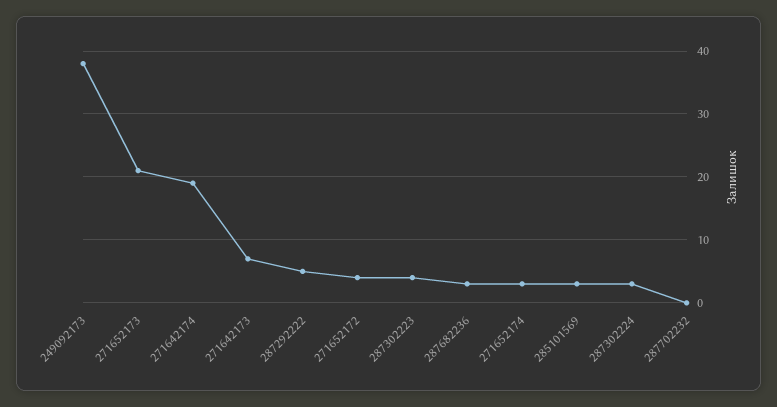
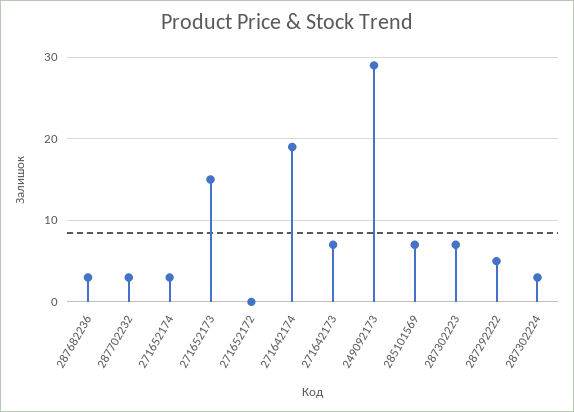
  {
-   "249092173": 38,
+   "249092173": 29,
-   "271652173": 21,
+   "271652173": 15,
    "271642174": 19,
    "271642173": 7,
    "287292222": 5,
-   "271652172": 4,
+   "271652172": 0,
-   "287302223": 4,
+   "287302223": 7,
    "287682236": 3,
    "271652174": 3,
-   "285101569": 3,
+   "285101569": 7,
    "287302224": 3,
-   "287702232": 0
+   "287702232": 3
  }

